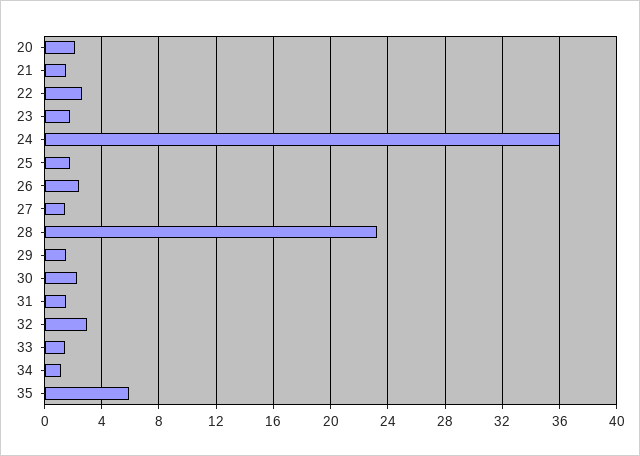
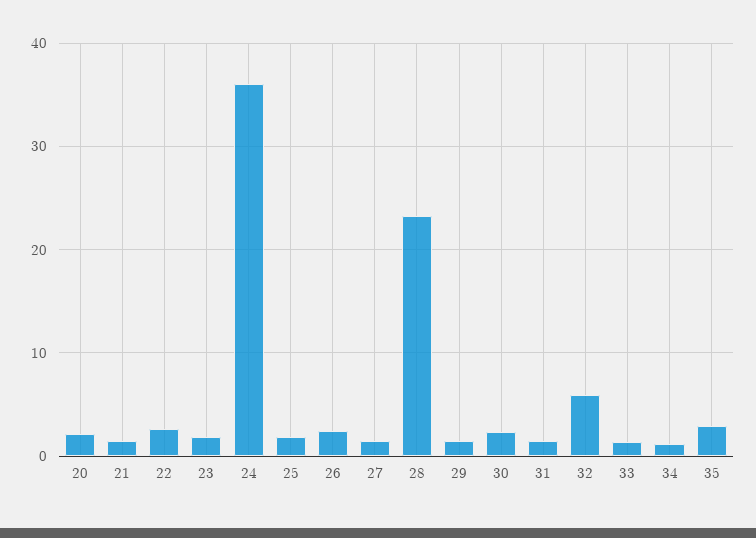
  {
    "20": 2,
    "21": 1.5,
    "22": 2.5,
    "23": 2,
    "24": 36,
    "25": 2,
    "26": 2.5,
    "27": 1.5,
    "28": 23.5,
    "29": 1.5,
    "30": 2.5,
    "31": 1.5,
-   "32": 3,
+   "32": 6,
    "33": 1.5,
    "34": 1,
-   "35": 6
+   "35": 3
  }

